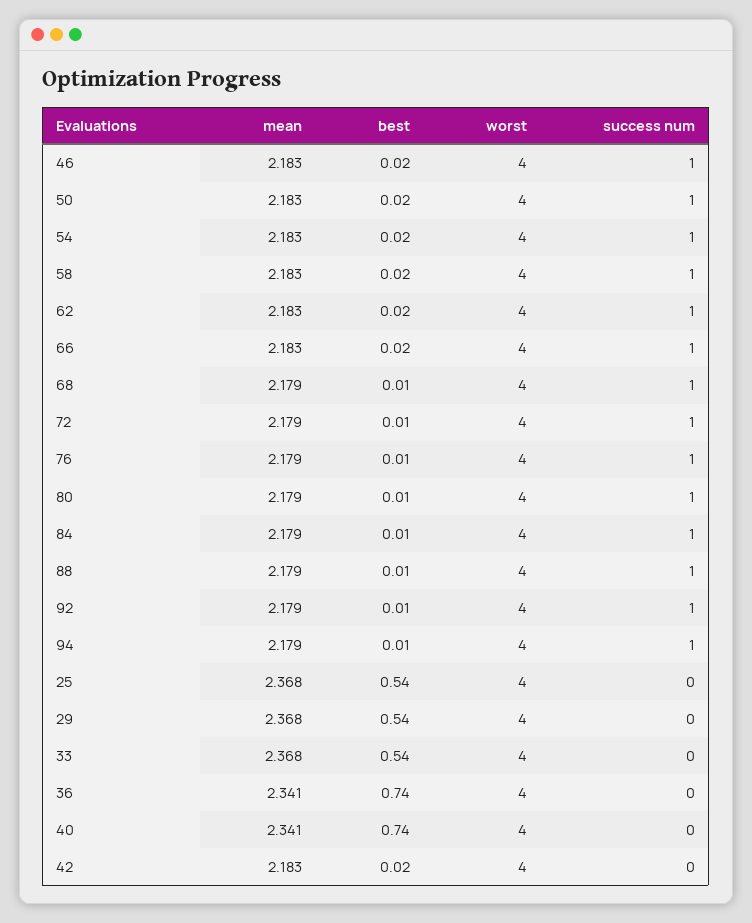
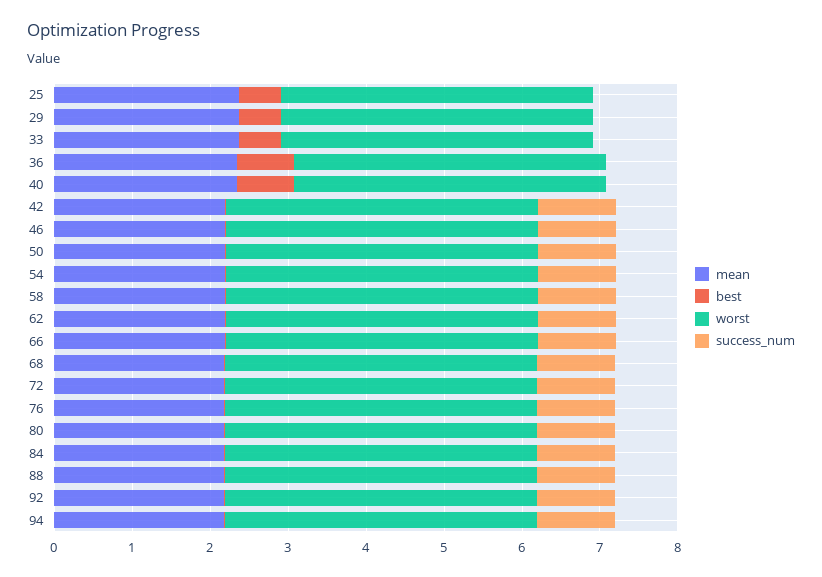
  {
    "mean": {
      "46": 2.183,
      "50": 2.183,
      "54": 2.183,
      "58": 2.183,
      "62": 2.183,
      "66": 2.183,
      "68": 2.179,
      "72": 2.179,
      "76": 2.179,
      "80": 2.179,
      "84": 2.179,
      "88": 2.179,
      "92": 2.179,
      "94": 2.179,
      "25": 2.368,
      "29": 2.368,
      "33": 2.368,
      "36": 2.341,
      "40": 2.341,
      "42": 2.183
    },
    "best": {
      "46": 0.02,
      "50": 0.02,
      "54": 0.02,
      "58": 0.02,
      "62": 0.02,
      "66": 0.02,
      "68": 0.01,
      "72": 0.01,
      "76": 0.01,
      "80": 0.01,
      "84": 0.01,
      "88": 0.01,
      "92": 0.01,
      "94": 0.01,
      "25": 0.54,
      "29": 0.54,
      "33": 0.54,
      "36": 0.74,
      "40": 0.74,
      "42": 0.02
    },
    "worst": {
      "46": 4,
      "50": 4,
      "54": 4,
      "58": 4,
      "62": 4,
      "66": 4,
      "68": 4,
      "72": 4,
      "76": 4,
      "80": 4,
      "84": 4,
      "88": 4,
      "92": 4,
      "94": 4,
      "25": 4,
      "29": 4,
      "33": 4,
      "36": 4,
      "40": 4,
      "42": 4
    },
    "success num": {
      "46": 1,
      "50": 1,
      "54": 1,
      "58": 1,
      "62": 1,
      "66": 1,
      "68": 1,
      "72": 1,
      "76": 1,
      "80": 1,
      "84": 1,
      "88": 1,
      "92": 1,
      "94": 1,
      "25": 0,
      "29": 0,
      "33": 0,
      "36": 0,
      "40": 0,
-     "42": 0
+     "42": 1
    }
  }

